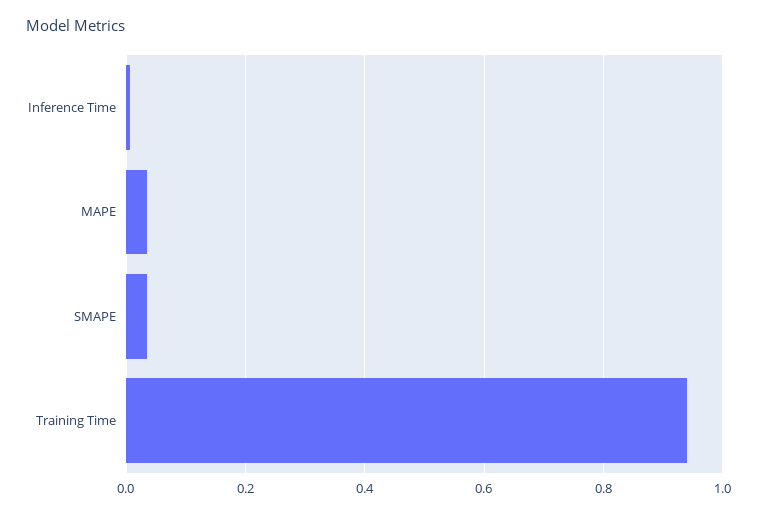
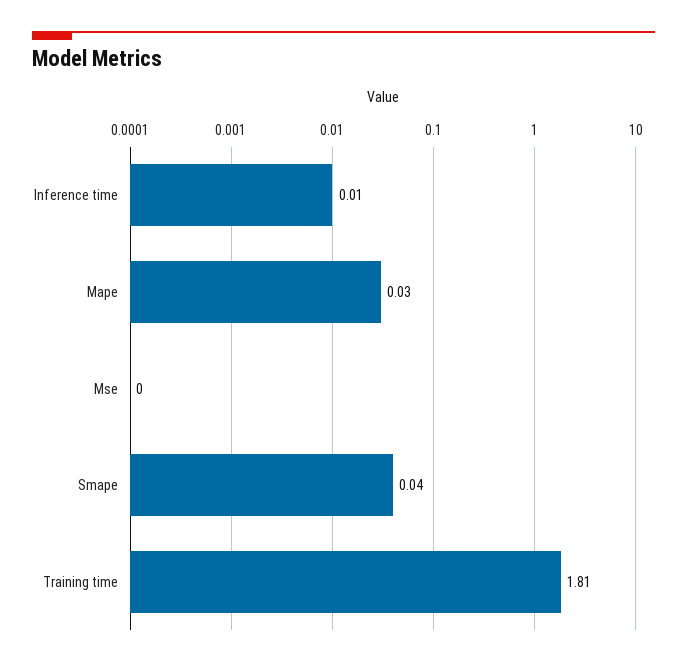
  {
    "Inference Time": 0.01,
    "MAPE": 0.03,
    "SMAPE": 0.04,
-   "Training Time": 0.94
+   "Training Time": 1.81,
+   "Mse": 0
  }

